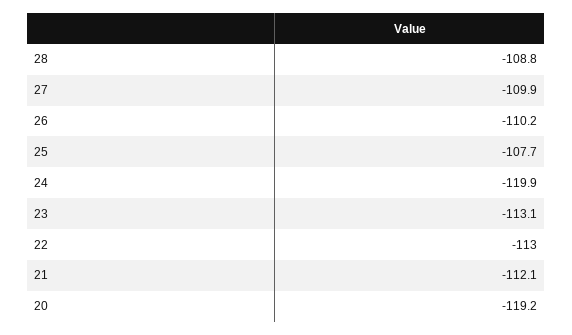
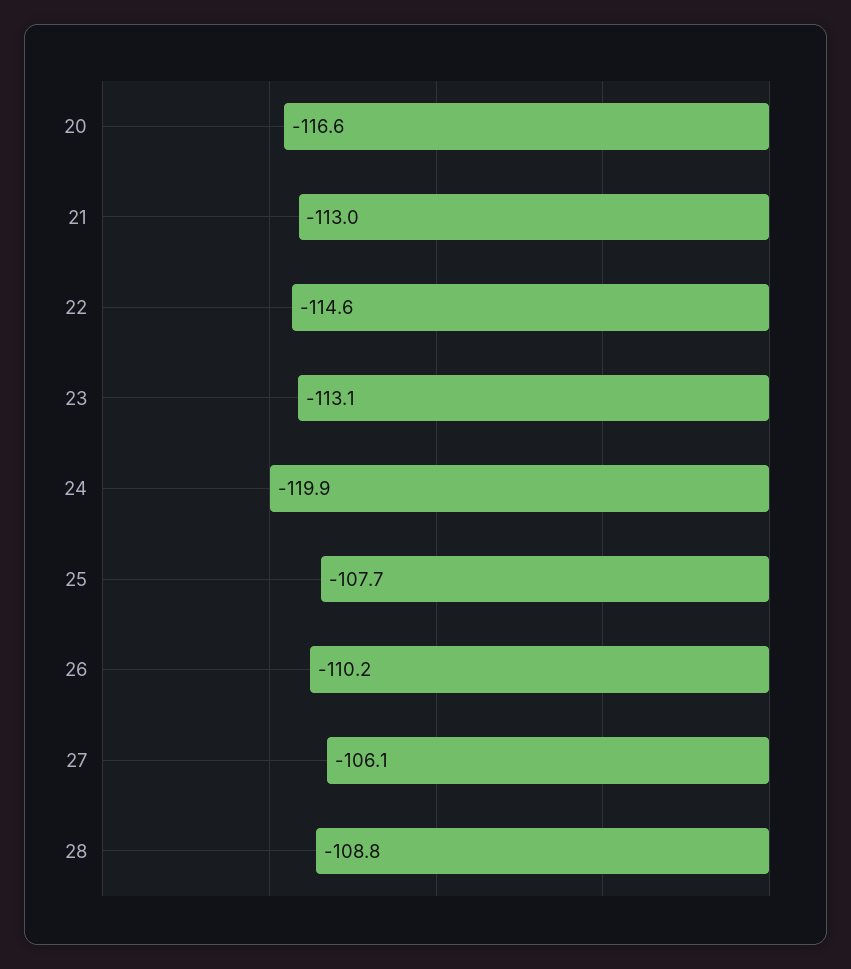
  {
    "28": -108.8,
-   "27": -109.9,
+   "27": -106.1,
    "26": -110.2,
    "25": -107.7,
    "24": -119.9,
    "23": -113.1,
-   "22": -113,
+   "22": -114.6,
-   "21": -112.1,
+   "21": -113,
-   "20": -119.2
+   "20": -116.6
  }

